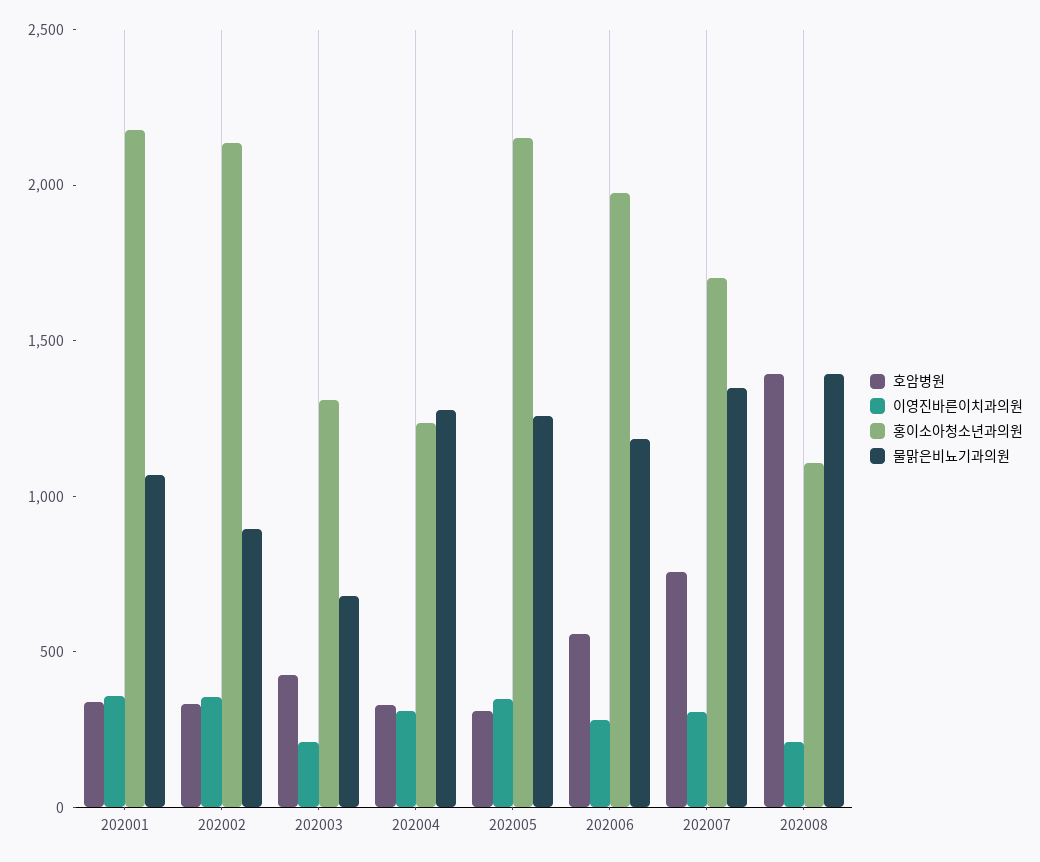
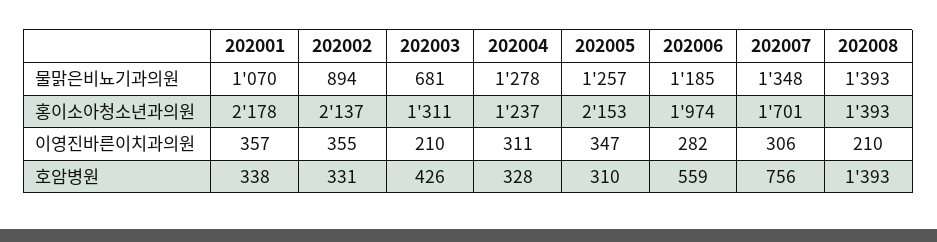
  {
    "호암병원": {
      "202001": 338,
      "202002": 331,
      "202003": 426,
      "202004": 328,
      "202005": 310,
      "202006": 559,
      "202007": 756,
      "202008": 1393
    },
    "이영진바른이치과의원": {
      "202001": 357,
      "202002": 355,
      "202003": 210,
      "202004": 311,
      "202005": 347,
      "202006": 282,
      "202007": 306,
      "202008": 210
    },
    "홍이소아청소년과의원": {
      "202001": 2178,
      "202002": 2137,
      "202003": 1311,
      "202004": 1237,
      "202005": 2153,
      "202006": 1974,
      "202007": 1701,
-     "202008": 1100
+     "202008": 1393
    },
    "물맑은비뇨기과의원": {
      "202001": 1070,
      "202002": 894,
      "202003": 681,
      "202004": 1278,
      "202005": 1257,
      "202006": 1185,
      "202007": 1348,
      "202008": 1393
    }
  }

